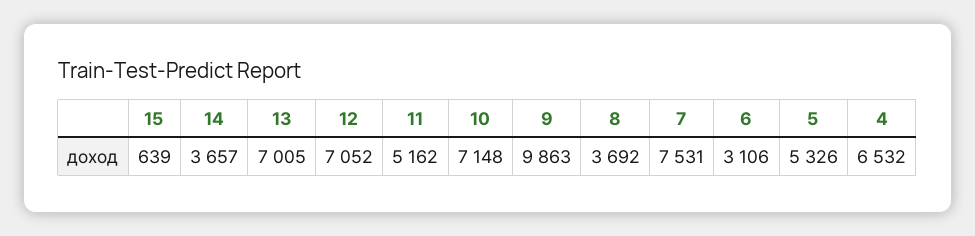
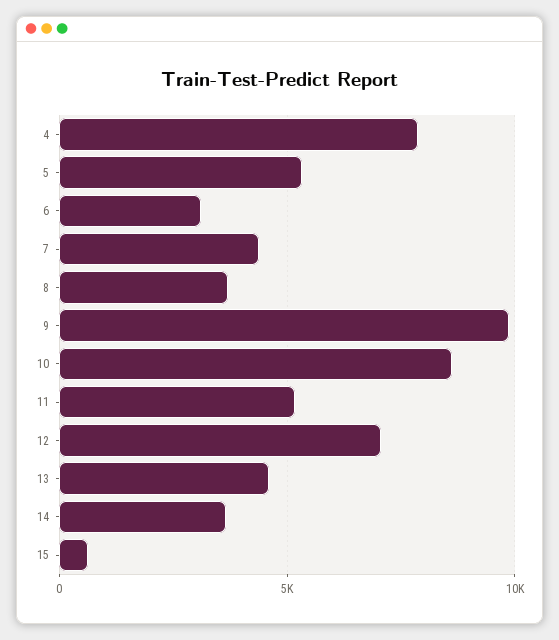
  {
    "15": 639,
    "14": 3657,
-   "13": 7005,
+   "13": 4500,
    "12": 7052,
    "11": 5162,
-   "10": 7148,
+   "10": 8500,
    "9": 9863,
    "8": 3692,
-   "7": 7531,
+   "7": 4500,
    "6": 3106,
    "5": 5326,
-   "4": 6532
+   "4": 8000
  }

